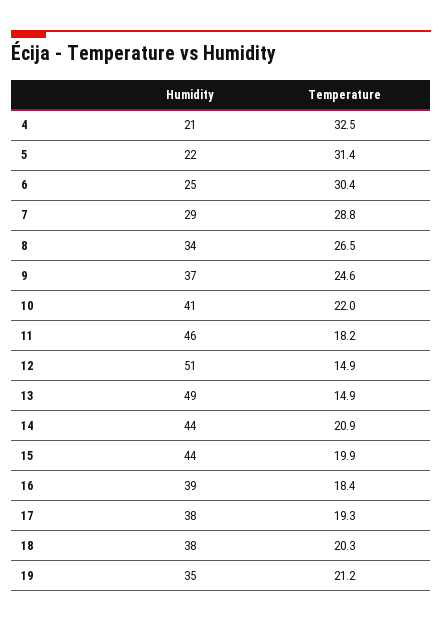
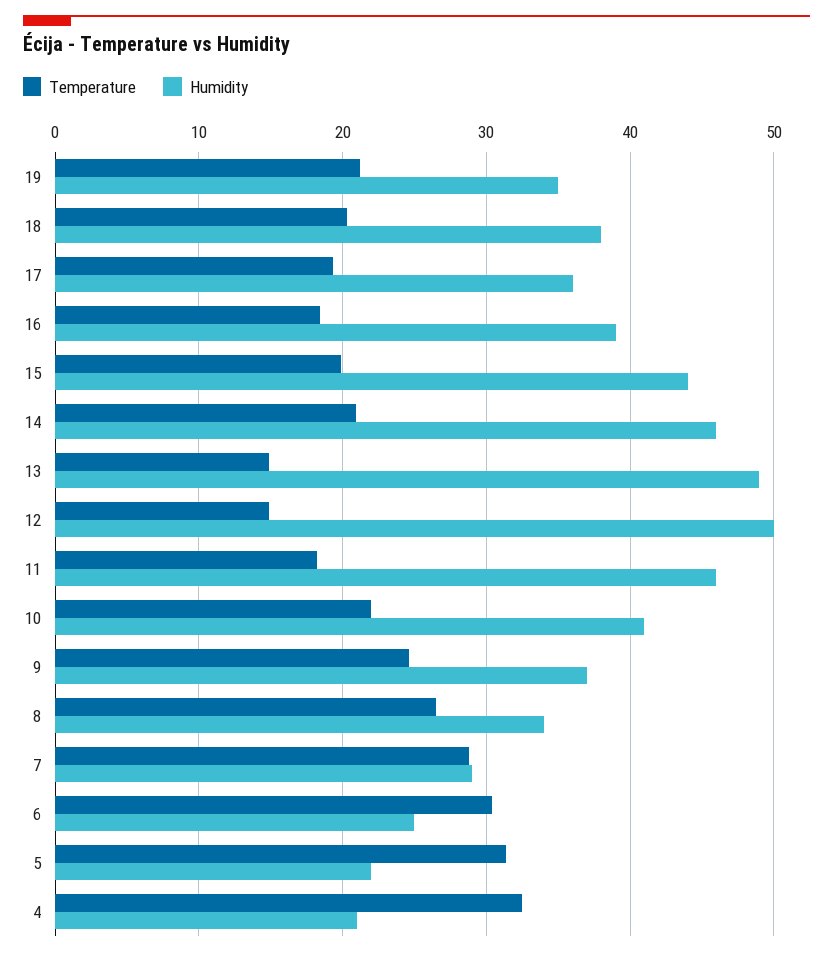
  {
    "Humidity": {
      "4": 21,
      "5": 22,
      "6": 25,
      "7": 29,
      "8": 34,
      "9": 37,
      "10": 41,
      "11": 46,
-     "12": 51,
+     "12": 50,
      "13": 49,
-     "14": 44,
+     "14": 46,
      "15": 44,
      "16": 39,
-     "17": 38,
+     "17": 36,
      "18": 38,
      "19": 35
    },
    "Temperature": {
      "4": 32.5,
      "5": 31.4,
      "6": 30.4,
      "7": 28.8,
      "8": 26.5,
      "9": 24.6,
      "10": 22,
      "11": 18.2,
      "12": 14.9,
      "13": 14.9,
      "14": 20.9,
      "15": 19.9,
      "16": 18.4,
      "17": 19.3,
      "18": 20.3,
      "19": 21.2
    }
  }

